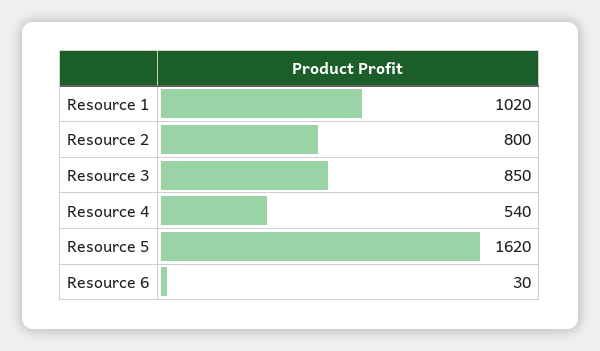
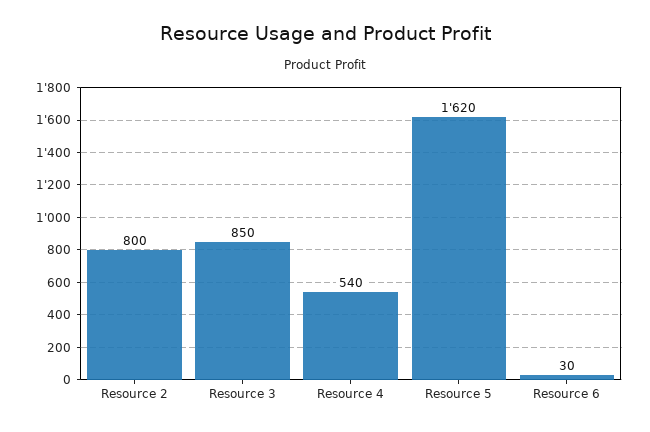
  {
-   "Resource 1": 1020,
    "Resource 2": 800,
    "Resource 3": 850,
    "Resource 4": 540,
    "Resource 5": 1620,
    "Resource 6": 30
  }

